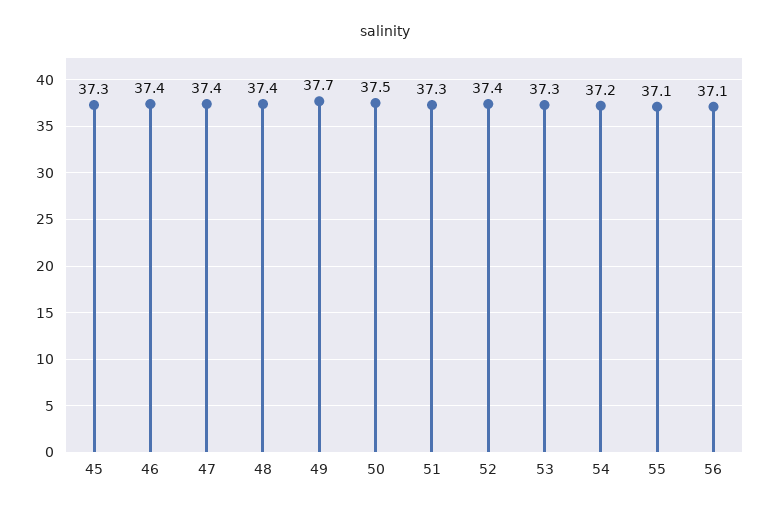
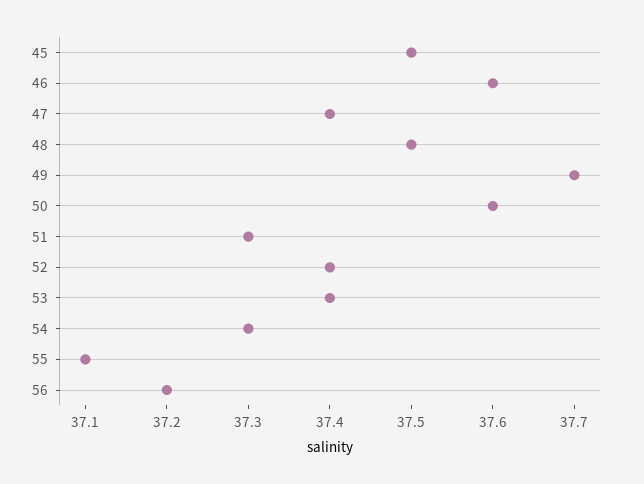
  {
-   "45": 37.3,
+   "45": 37.5,
-   "46": 37.4,
+   "46": 37.6,
    "47": 37.4,
-   "48": 37.4,
+   "48": 37.5,
    "49": 37.7,
-   "50": 37.5,
+   "50": 37.6,
    "51": 37.3,
    "52": 37.4,
-   "53": 37.3,
+   "53": 37.4,
-   "54": 37.2,
+   "54": 37.3,
    "55": 37.1,
-   "56": 37.1
+   "56": 37.2
  }

